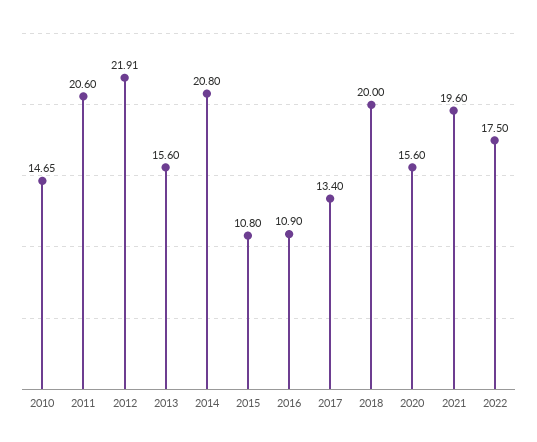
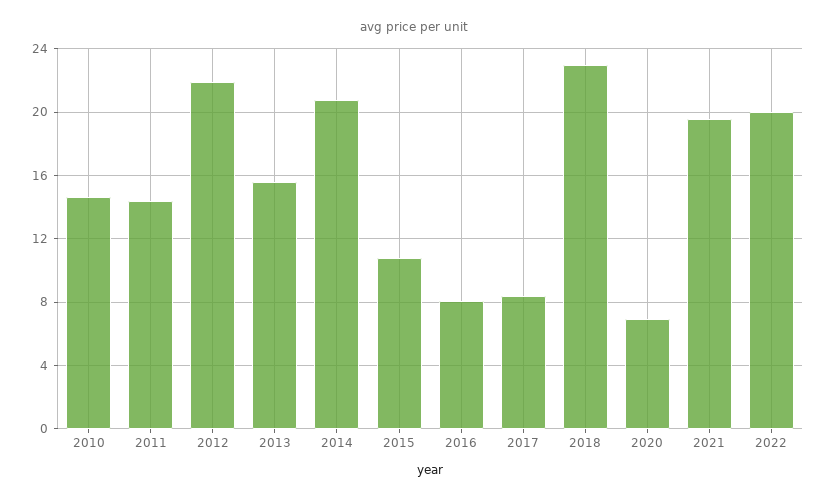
  {
    "2010": 14.65,
-   "2011": 20.6,
+   "2011": 14.5,
    "2012": 21.91,
    "2013": 15.6,
    "2014": 20.8,
    "2015": 10.8,
-   "2016": 10.9,
+   "2016": 8,
-   "2017": 13.4,
+   "2017": 8.5,
-   "2018": 20,
+   "2018": 23,
-   "2020": 15.6,
+   "2020": 7,
    "2021": 19.6,
-   "2022": 17.5
+   "2022": 20
  }

